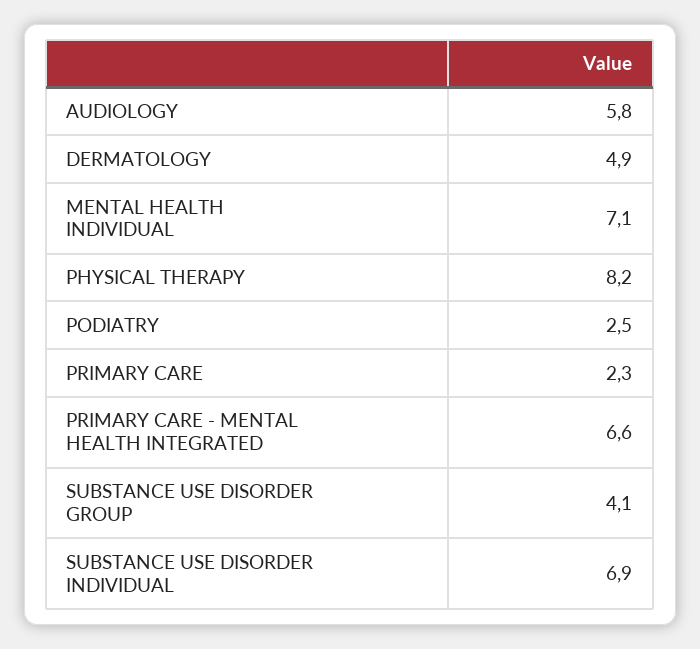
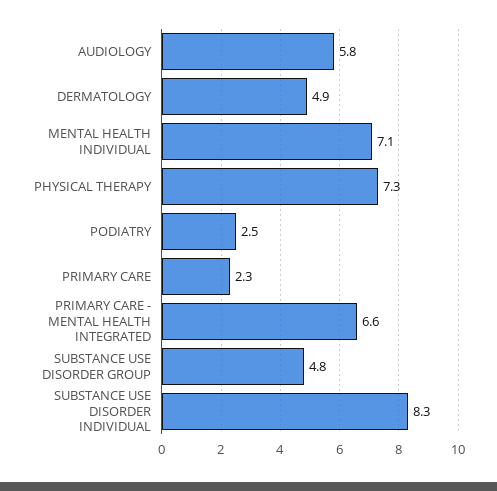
  {
    "AUDIOLOGY": 5.8,
    "DERMATOLOGY": 4.9,
    "MENTAL HEALTH INDIVIDUAL": 7.1,
-   "PHYSICAL THERAPY": 8.2,
+   "PHYSICAL THERAPY": 7.3,
    "PODIATRY": 2.5,
    "PRIMARY CARE": 2.3,
    "PRIMARY CARE - MENTAL HEALTH INTEGRATED": 6.6,
-   "SUBSTANCE USE DISORDER GROUP": 4.1,
+   "SUBSTANCE USE DISORDER GROUP": 4.8,
-   "SUBSTANCE USE DISORDER INDIVIDUAL": 6.9
+   "SUBSTANCE USE DISORDER INDIVIDUAL": 8.3
  }

